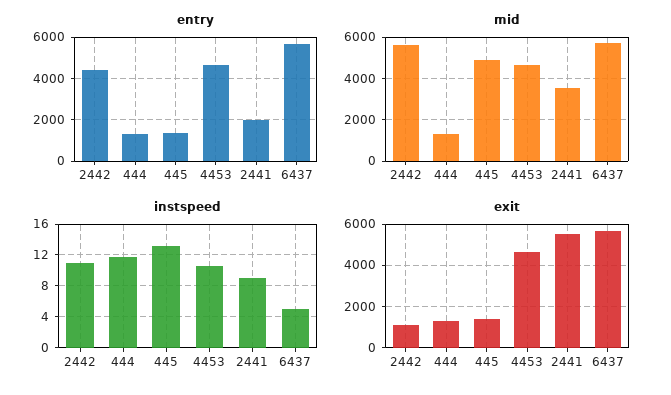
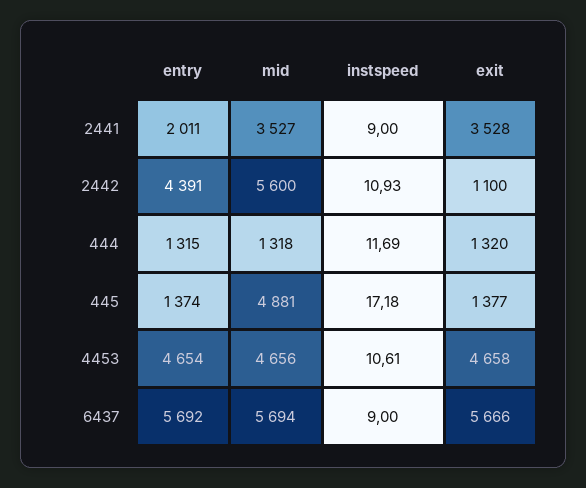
  {
    "entry": {
      "2442": 4391,
      "444": 1315,
      "445": 1374,
      "4453": 4654,
      "2441": 2011,
      "6437": 5692
    },
    "mid": {
      "2442": 5600,
      "444": 1318,
      "445": 4881,
      "4453": 4656,
      "2441": 3527,
      "6437": 5694
    },
    "instspeed": {
      "2442": 10.93,
      "444": 11.69,
-     "445": 13,
+     "445": 17.18,
      "4453": 10.61,
      "2441": 9,
-     "6437": 5
+     "6437": 9
    },
    "exit": {
      "2442": 1100,
      "444": 1320,
      "445": 1377,
      "4453": 4658,
-     "2441": 5500,
+     "2441": 3528,
      "6437": 5666
    }
  }

